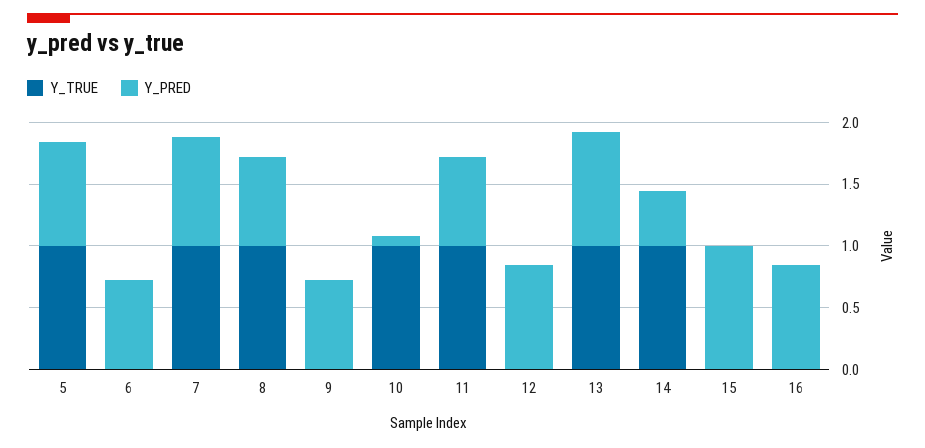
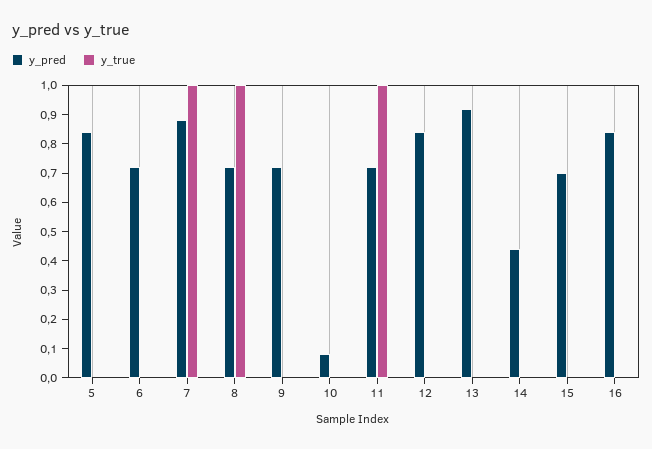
  {
    "Y_TRUE": {
-     "5": 1,
+     "5": 0,
      "6": 0,
      "7": 1,
      "8": 1,
      "9": 0,
-     "10": 1,
+     "10": 0,
      "11": 1,
      "12": 0,
-     "13": 1,
+     "13": 0,
-     "14": 1,
+     "14": 0,
      "15": 0,
      "16": 0
    },
    "Y_PRED": {
      "5": 0.85,
      "6": 0.7,
      "7": 0.9,
      "8": 0.7,
      "9": 0.7,
      "10": 0.1,
      "11": 0.7,
      "12": 0.85,
      "13": 0.9,
      "14": 0.45,
-     "15": 1,
+     "15": 0.7,
      "16": 0.85
    }
  }

